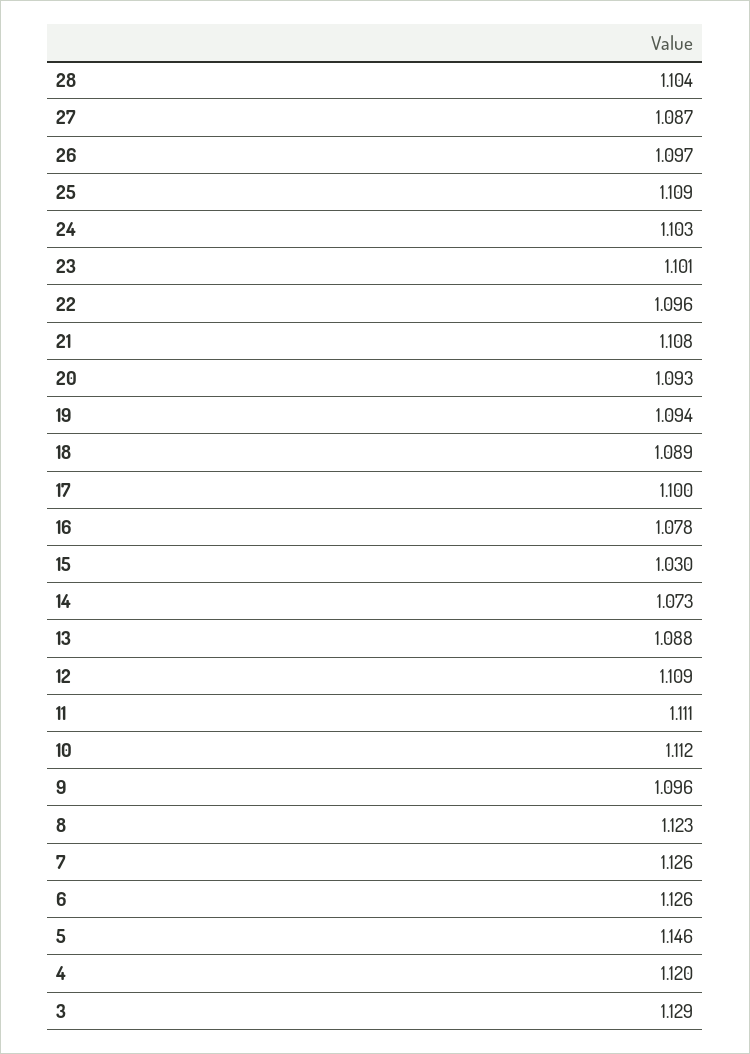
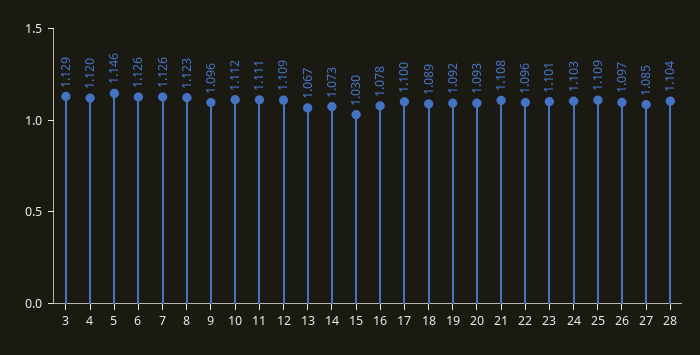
  {
    "28": 1.104,
-   "27": 1.087,
+   "27": 1.085,
    "26": 1.097,
    "25": 1.109,
    "24": 1.103,
    "23": 1.101,
    "22": 1.096,
    "21": 1.108,
    "20": 1.093,
-   "19": 1.094,
+   "19": 1.092,
    "18": 1.089,
    "17": 1.1,
    "16": 1.078,
    "15": 1.03,
    "14": 1.073,
-   "13": 1.088,
+   "13": 1.067,
    "12": 1.109,
    "11": 1.111,
    "10": 1.112,
    "9": 1.096,
    "8": 1.123,
    "7": 1.126,
    "6": 1.126,
    "5": 1.146,
    "4": 1.12,
    "3": 1.129
  }

